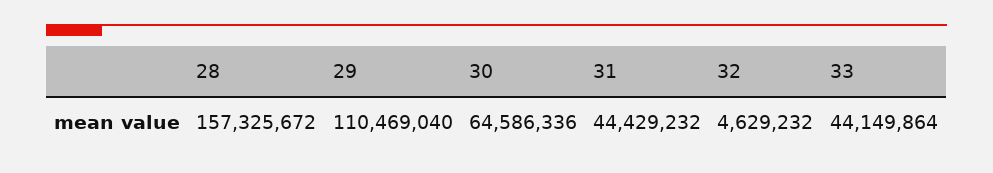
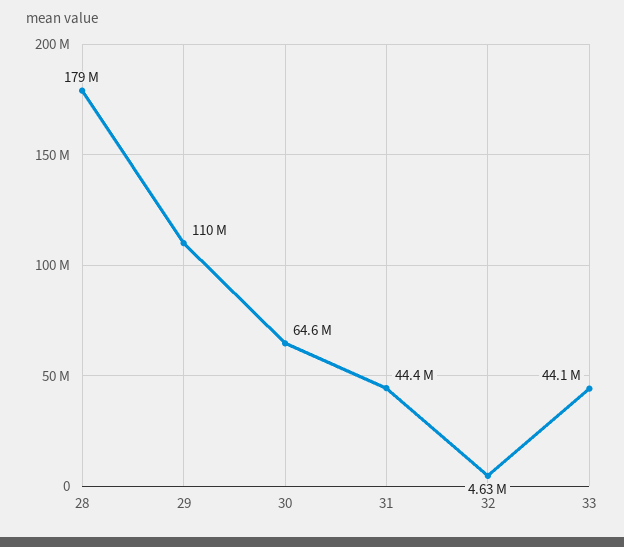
  {
-   "28": 157325672,
+   "28": 179000000,
    "29": 110469040,
    "30": 64586336,
    "31": 44429232,
    "32": 4629232,
    "33": 44149864
  }

